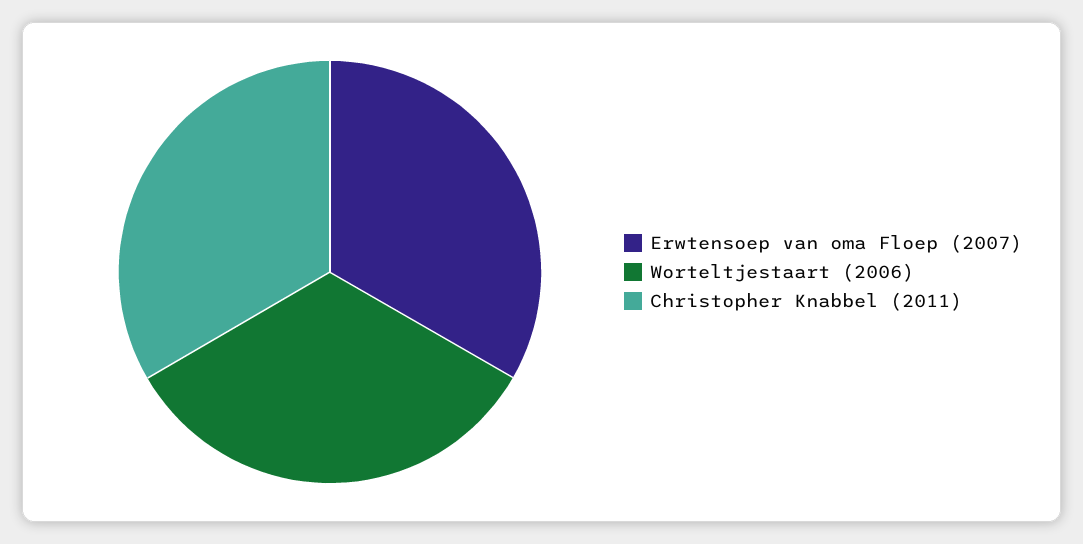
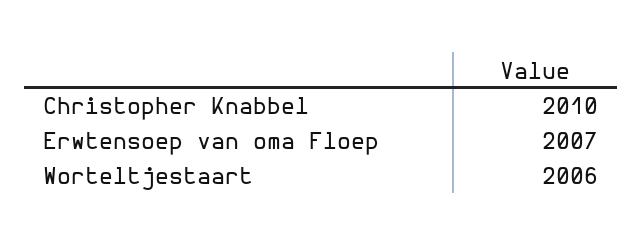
  {
    "Erwtensoep van oma Floep": 2007,
    "Worteltjestaart": 2006,
-   "Christopher Knabbel": 2011
+   "Christopher Knabbel": 2010
  }

